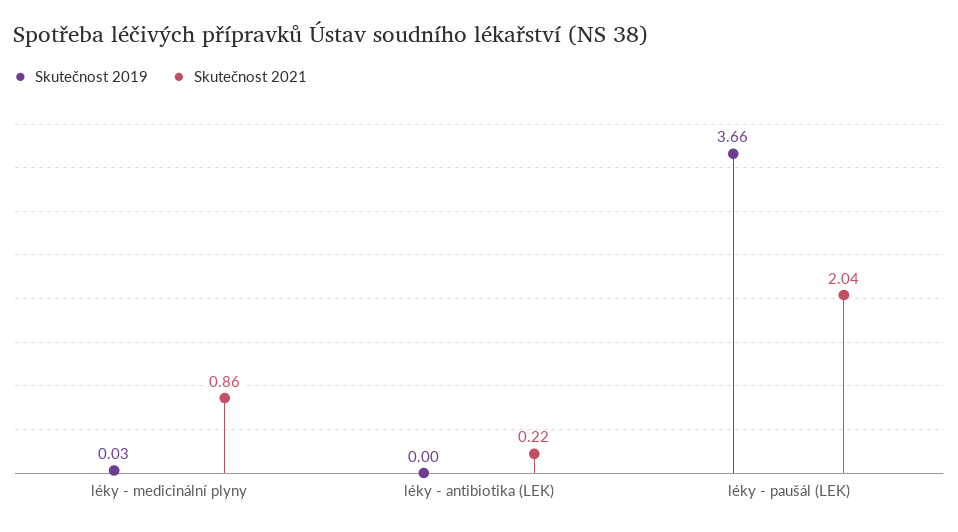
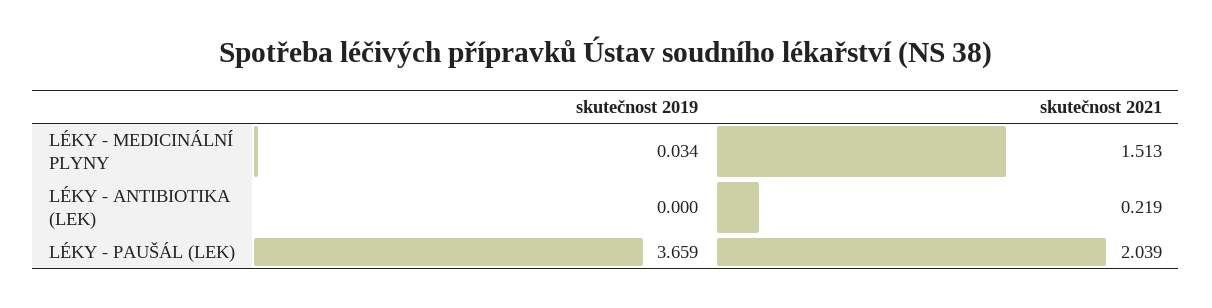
  {
    "Skutečnost 2019": {
      "léky - medicinální plyny": 0.034,
      "léky - antibiotika (LEK)": 0,
      "léky - paušál (LEK)": 3.659
    },
    "Skutečnost 2021": {
-     "léky - medicinální plyny": 0.86,
+     "léky - medicinální plyny": 1.513,
      "léky - antibiotika (LEK)": 0.219,
      "léky - paušál (LEK)": 2.039
    }
  }

